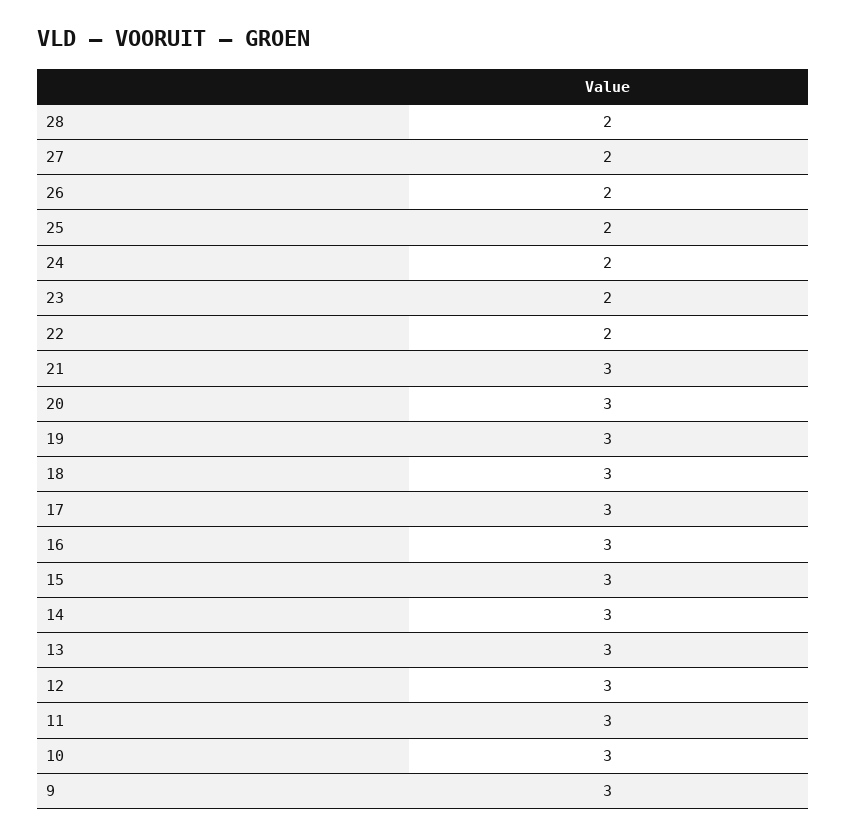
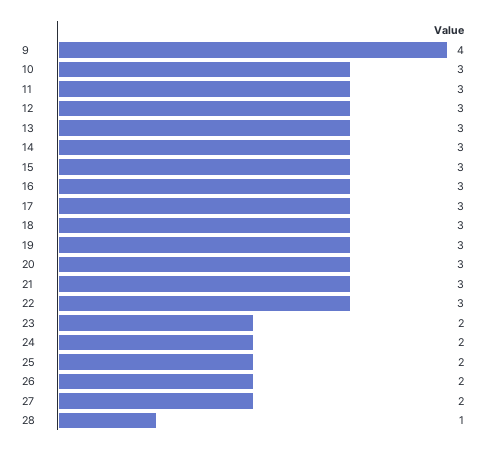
  {
-   "28": 2,
+   "28": 1,
    "27": 2,
    "26": 2,
    "25": 2,
    "24": 2,
    "23": 2,
-   "22": 2,
+   "22": 3,
    "21": 3,
    "20": 3,
    "19": 3,
    "18": 3,
    "17": 3,
    "16": 3,
    "15": 3,
    "14": 3,
    "13": 3,
    "12": 3,
    "11": 3,
    "10": 3,
-   "9": 3
+   "9": 4
  }

